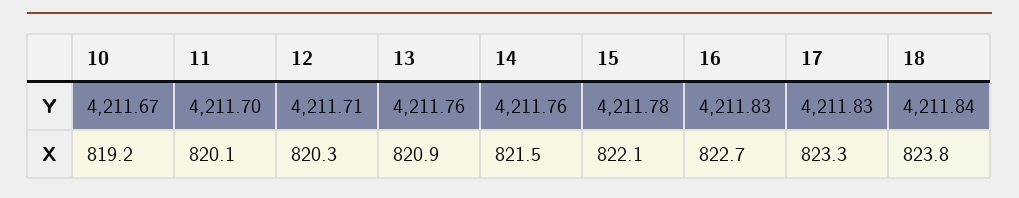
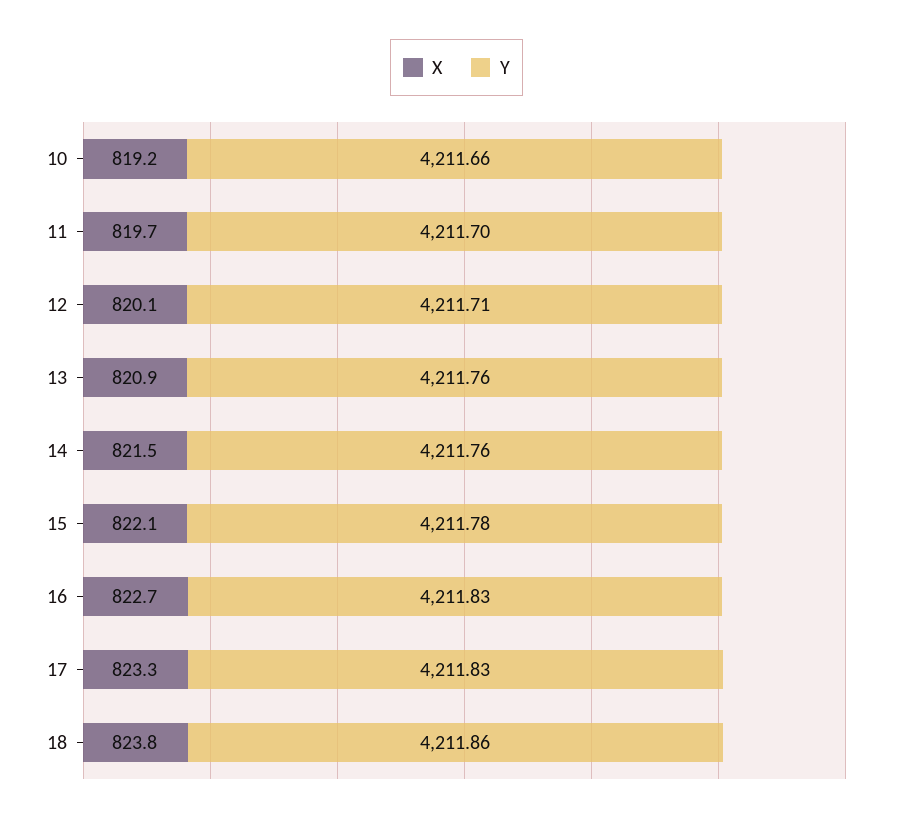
  {
    "Y": {
-     "10": 4211.67,
+     "10": 4211.66,
      "11": 4211.7,
      "12": 4211.71,
      "13": 4211.76,
      "14": 4211.76,
      "15": 4211.78,
      "16": 4211.83,
      "17": 4211.83,
-     "18": 4211.84
+     "18": 4211.86
    },
    "X": {
      "10": 819.2,
-     "11": 820.1,
+     "11": 819.7,
-     "12": 820.3,
+     "12": 820.1,
      "13": 820.9,
      "14": 821.5,
      "15": 822.1,
      "16": 822.7,
      "17": 823.3,
      "18": 823.8
    }
  }

